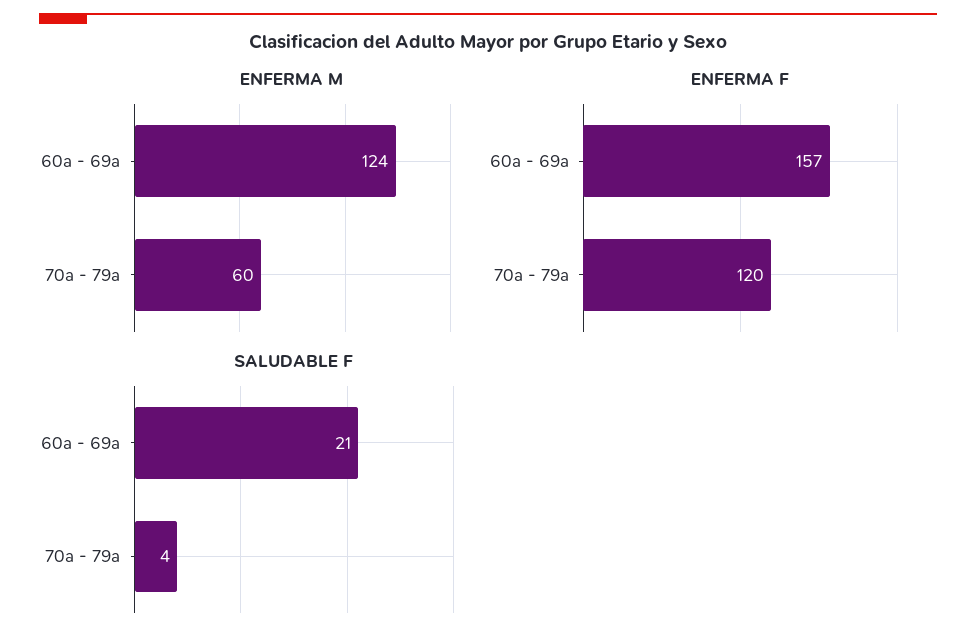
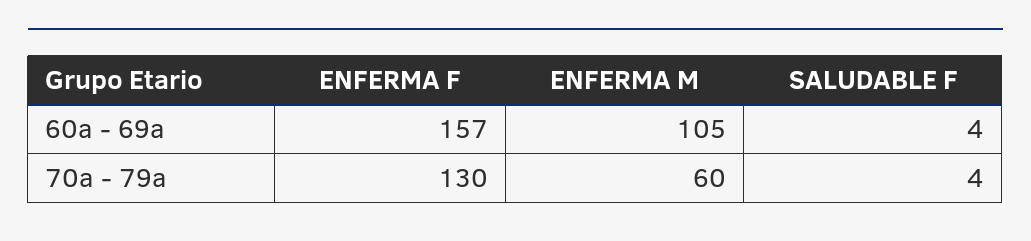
  {
    "ENFERMA M": {
-     "60a - 69a": 124,
+     "60a - 69a": 105,
      "70a - 79a": 60
    },
    "ENFERMA F": {
      "60a - 69a": 157,
-     "70a - 79a": 120
+     "70a - 79a": 130
    },
    "SALUDABLE F": {
-     "60a - 69a": 21,
+     "60a - 69a": 4,
      "70a - 79a": 4
    }
  }

